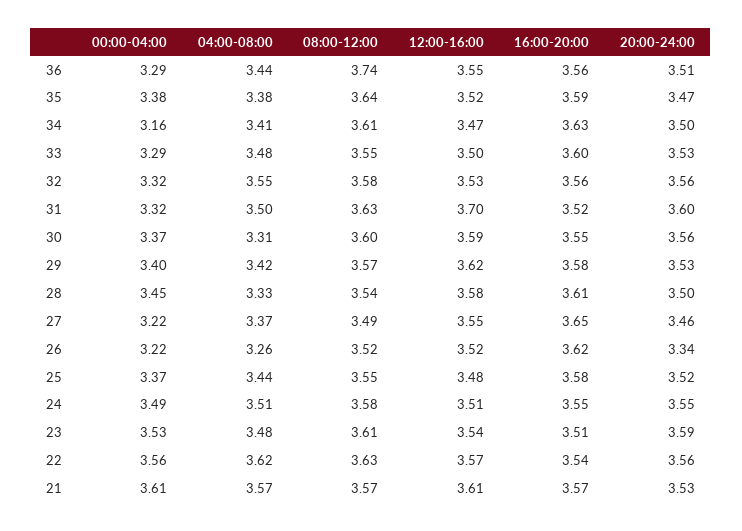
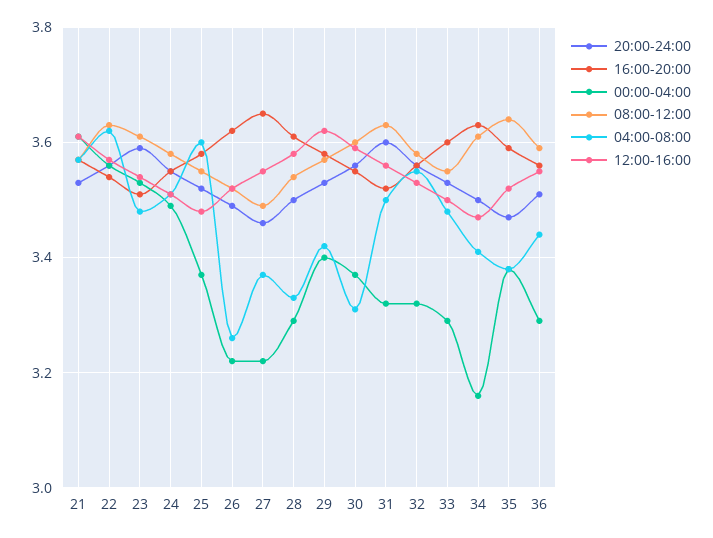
  {
    "00:00-04:00": {
      "36": 3.29,
      "35": 3.38,
      "34": 3.16,
      "33": 3.29,
      "32": 3.32,
      "31": 3.32,
      "30": 3.37,
      "29": 3.4,
-     "28": 3.45,
+     "28": 3.3,
      "27": 3.22,
      "26": 3.22,
      "25": 3.37,
      "24": 3.49,
      "23": 3.53,
      "22": 3.56,
      "21": 3.61
    },
    "04:00-08:00": {
      "36": 3.44,
      "35": 3.38,
      "34": 3.41,
      "33": 3.48,
      "32": 3.55,
      "31": 3.5,
      "30": 3.31,
      "29": 3.42,
      "28": 3.33,
      "27": 3.37,
      "26": 3.26,
-     "25": 3.44,
+     "25": 3.6,
      "24": 3.51,
      "23": 3.48,
      "22": 3.62,
      "21": 3.57
    },
    "08:00-12:00": {
-     "36": 3.74,
+     "36": 3.6,
      "35": 3.64,
      "34": 3.61,
      "33": 3.55,
      "32": 3.58,
      "31": 3.63,
      "30": 3.6,
      "29": 3.57,
      "28": 3.54,
      "27": 3.49,
      "26": 3.52,
      "25": 3.55,
      "24": 3.58,
      "23": 3.61,
      "22": 3.63,
      "21": 3.57
    },
    "12:00-16:00": {
      "36": 3.55,
      "35": 3.52,
      "34": 3.47,
      "33": 3.5,
      "32": 3.53,
-     "31": 3.7,
+     "31": 3.55,
      "30": 3.59,
      "29": 3.62,
      "28": 3.58,
      "27": 3.55,
      "26": 3.52,
      "25": 3.48,
      "24": 3.51,
      "23": 3.54,
      "22": 3.57,
      "21": 3.61
    },
    "16:00-20:00": {
      "36": 3.56,
      "35": 3.59,
      "34": 3.63,
      "33": 3.6,
      "32": 3.56,
      "31": 3.52,
      "30": 3.55,
      "29": 3.58,
      "28": 3.61,
      "27": 3.65,
      "26": 3.62,
      "25": 3.58,
      "24": 3.55,
      "23": 3.51,
      "22": 3.54,
      "21": 3.57
    },
    "20:00-24:00": {
      "36": 3.51,
      "35": 3.47,
      "34": 3.5,
      "33": 3.53,
      "32": 3.56,
      "31": 3.6,
      "30": 3.56,
      "29": 3.53,
      "28": 3.5,
      "27": 3.46,
-     "26": 3.34,
+     "26": 3.5,
      "25": 3.52,
      "24": 3.55,
      "23": 3.59,
      "22": 3.56,
      "21": 3.53
    }
  }

